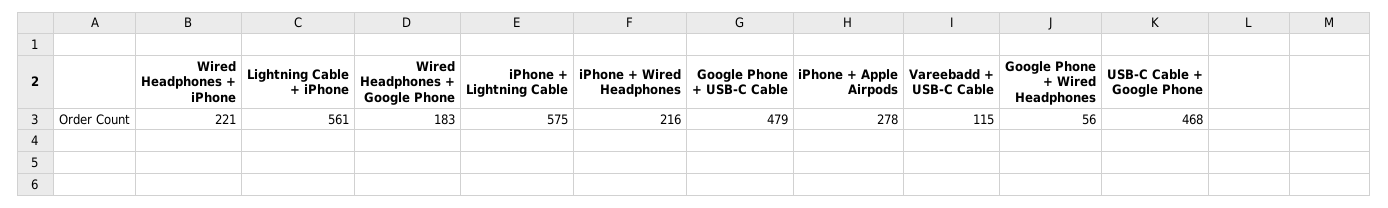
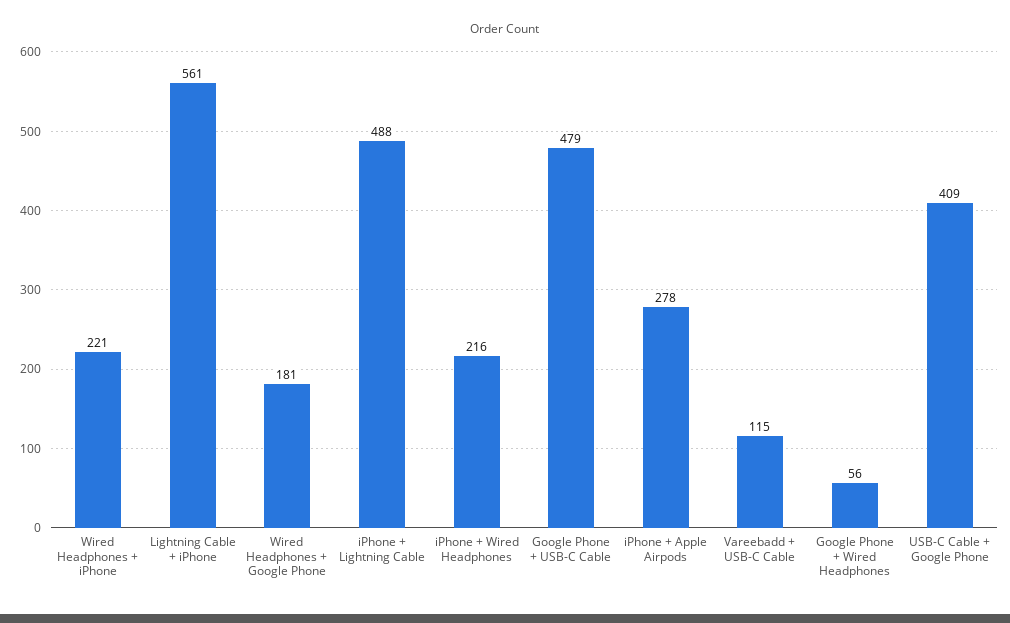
  {
    "Wired Headphones + iPhone": 221,
    "Lightning Cable + iPhone": 561,
-   "Wired Headphones + Google Phone": 183,
+   "Wired Headphones + Google Phone": 181,
-   "iPhone + Lightning Cable": 575,
+   "iPhone + Lightning Cable": 488,
    "iPhone + Wired Headphones": 216,
    "Google Phone + USB-C Cable": 479,
    "iPhone + Apple Airpods": 278,
    "Vareebadd + USB-C Cable": 115,
    "Google Phone + Wired Headphones": 56,
-   "USB-C Cable + Google Phone": 468
+   "USB-C Cable + Google Phone": 409
  }

